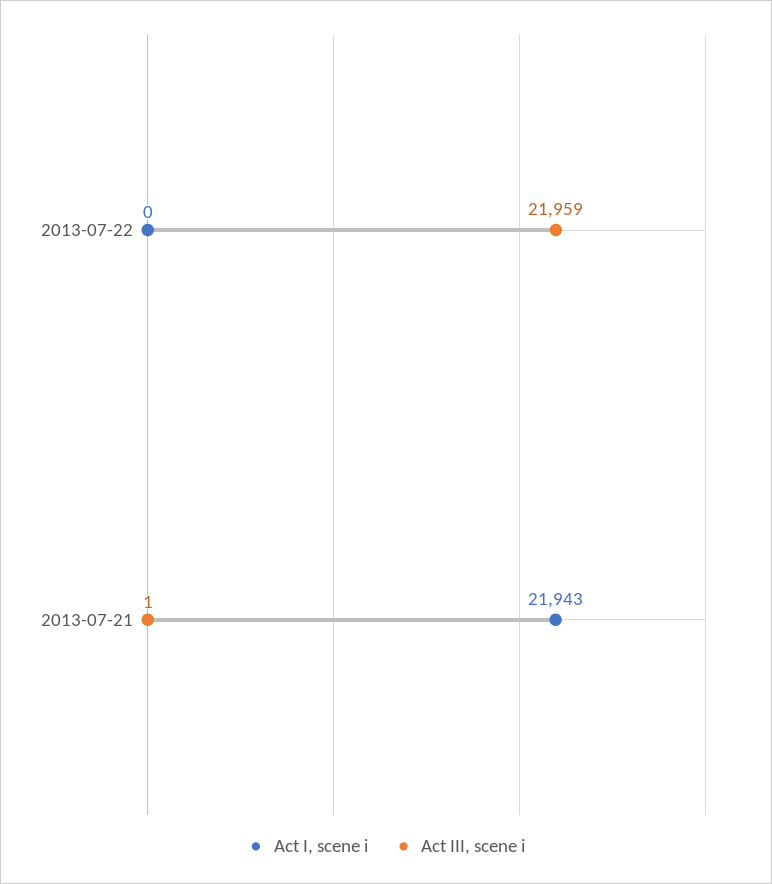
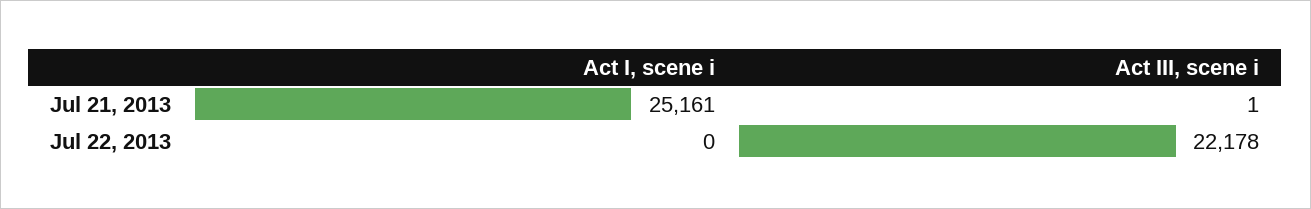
  {
    "Act I, scene i": {
      "2013-07-22": 0,
-     "2013-07-21": 21943
+     "2013-07-21": 25161
    },
    "Act III, scene i": {
-     "2013-07-22": 21959,
+     "2013-07-22": 22178,
      "2013-07-21": 1
    }
  }

